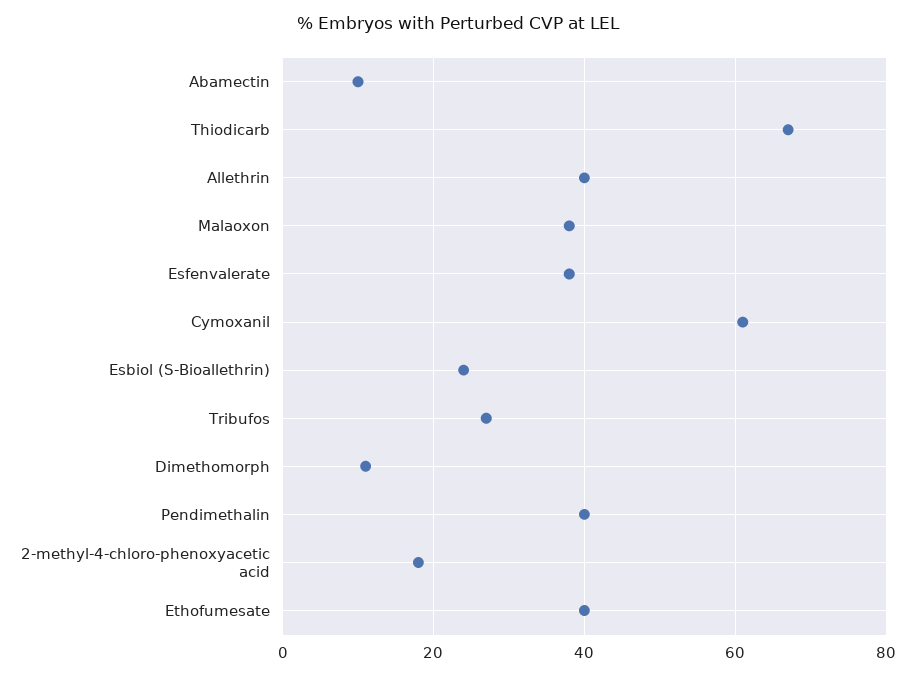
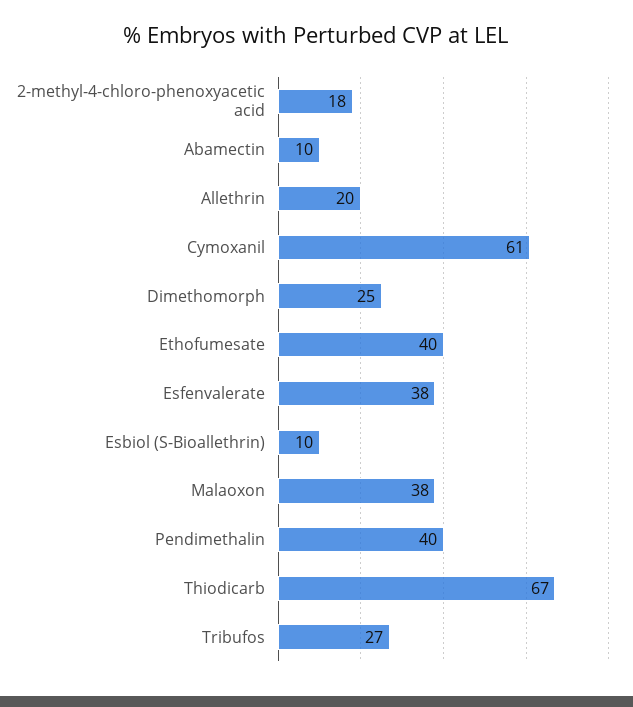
  {
    "Abamectin": 10,
    "Thiodicarb": 67,
-   "Allethrin": 40,
+   "Allethrin": 20,
    "Malaoxon": 38,
    "Esfenvalerate": 38,
    "Cymoxanil": 61,
-   "Esbiol (S-Bioallethrin)": 25,
+   "Esbiol (S-Bioallethrin)": 10,
    "Tribufos": 27,
-   "Dimethomorph": 10,
+   "Dimethomorph": 25,
    "Pendimethalin": 40,
    "2-methyl-4-chloro-phenoxyacetic acid": 18,
    "Ethofumesate": 40
  }

